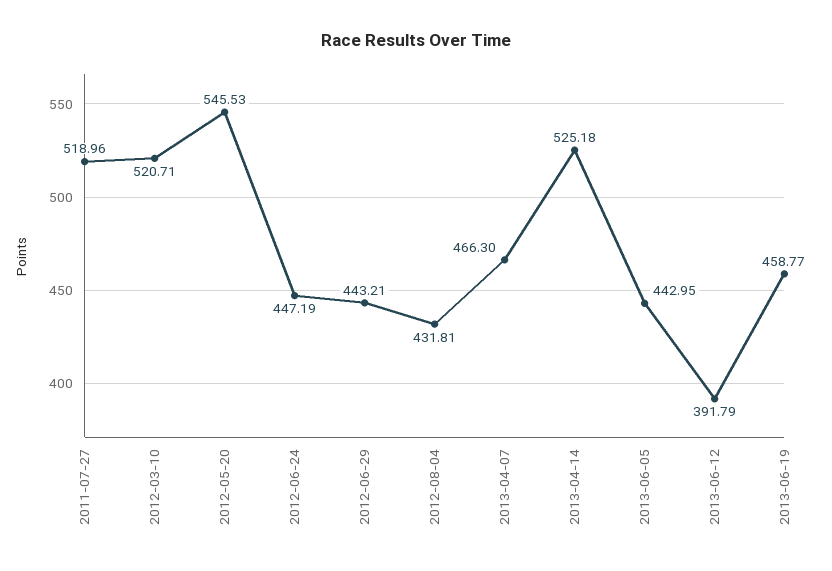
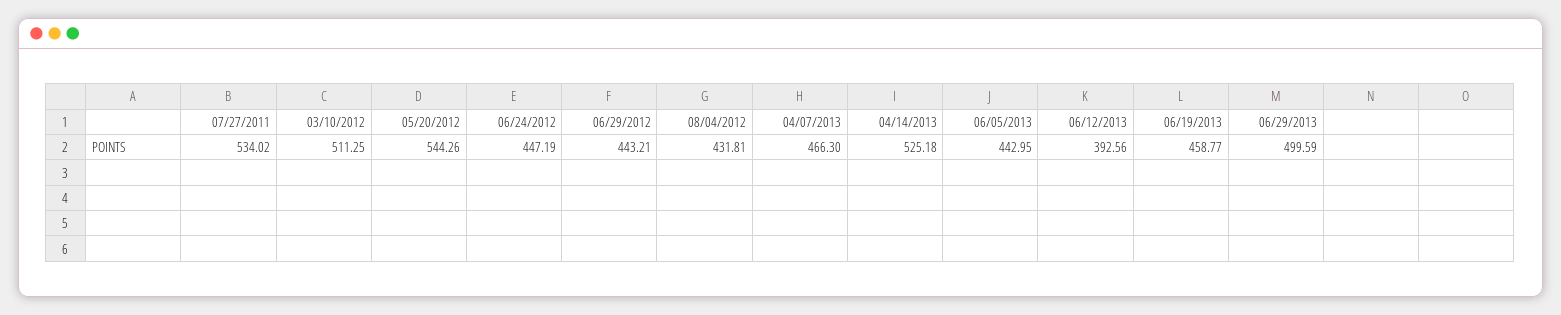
  {
-   "2011-07-27": 518.96,
+   "2011-07-27": 534.02,
-   "2012-03-10": 520.71,
+   "2012-03-10": 511.25,
-   "2012-05-20": 545.53,
+   "2012-05-20": 544.26,
    "2012-06-24": 447.19,
    "2012-06-29": 443.21,
    "2012-08-04": 431.81,
    "2013-04-07": 466.3,
    "2013-04-14": 525.18,
    "2013-06-05": 442.95,
-   "2013-06-12": 391.79,
+   "2013-06-12": 392.56,
-   "2013-06-19": 458.77
+   "2013-06-19": 458.77,
+   "06/29/2013": 499.59
  }

